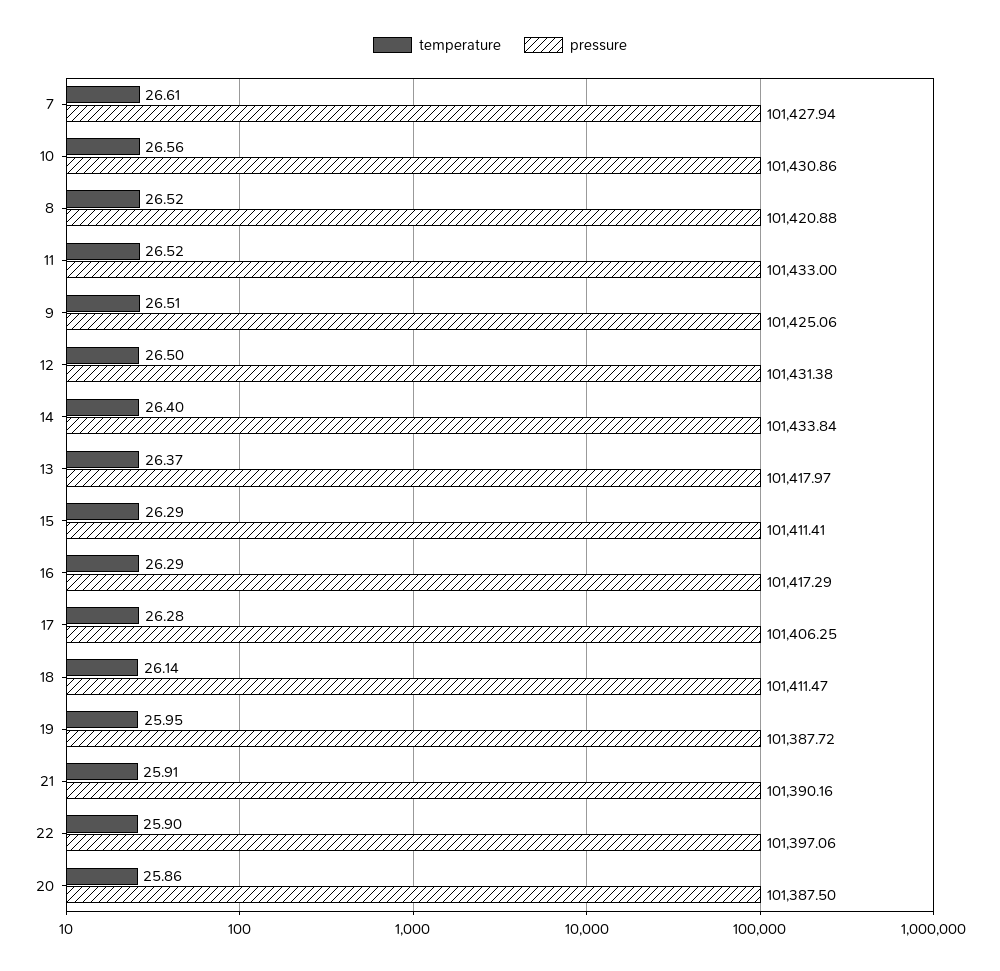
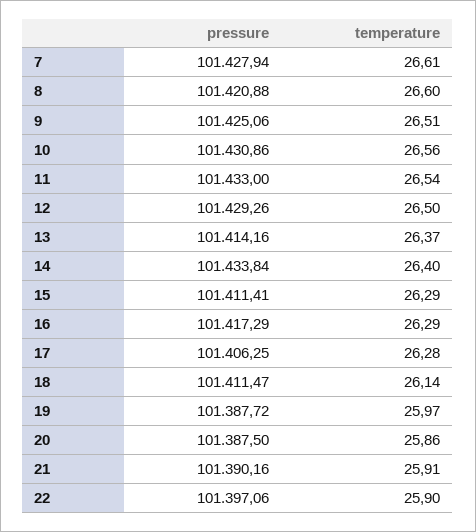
  {
    "temperature": {
      "7": 26.61,
      "10": 26.56,
-     "8": 26.52,
+     "8": 26.6,
-     "11": 26.52,
+     "11": 26.54,
      "9": 26.51,
      "12": 26.5,
      "14": 26.4,
      "13": 26.37,
      "15": 26.29,
      "16": 26.29,
      "17": 26.28,
      "18": 26.14,
-     "19": 25.95,
+     "19": 25.97,
      "21": 25.91,
      "22": 25.9,
      "20": 25.86
    },
    "pressure": {
      "7": 101427.94,
      "10": 101430.86,
      "8": 101420.88,
      "11": 101433,
      "9": 101425.06,
-     "12": 101431.38,
+     "12": 101429.26,
      "14": 101433.84,
-     "13": 101417.97,
+     "13": 101414.16,
      "15": 101411.41,
      "16": 101417.29,
      "17": 101406.25,
      "18": 101411.47,
      "19": 101387.72,
      "21": 101390.16,
      "22": 101397.06,
      "20": 101387.5
    }
  }

